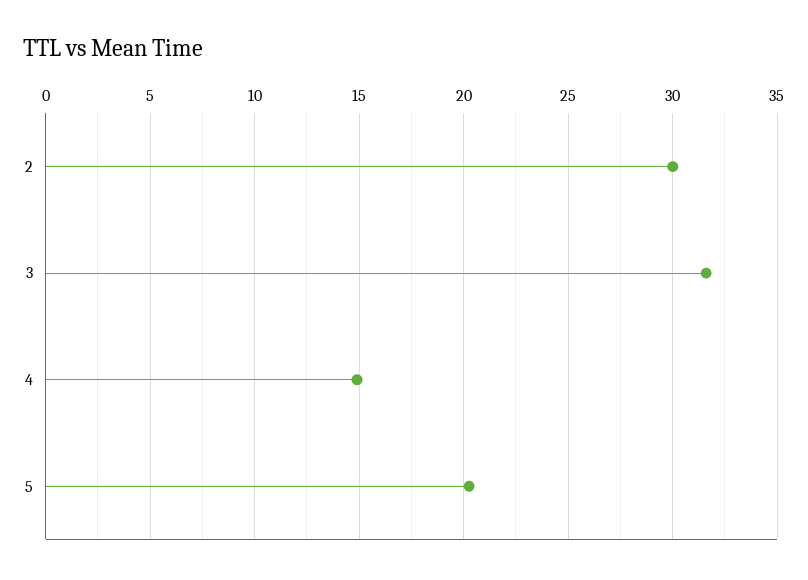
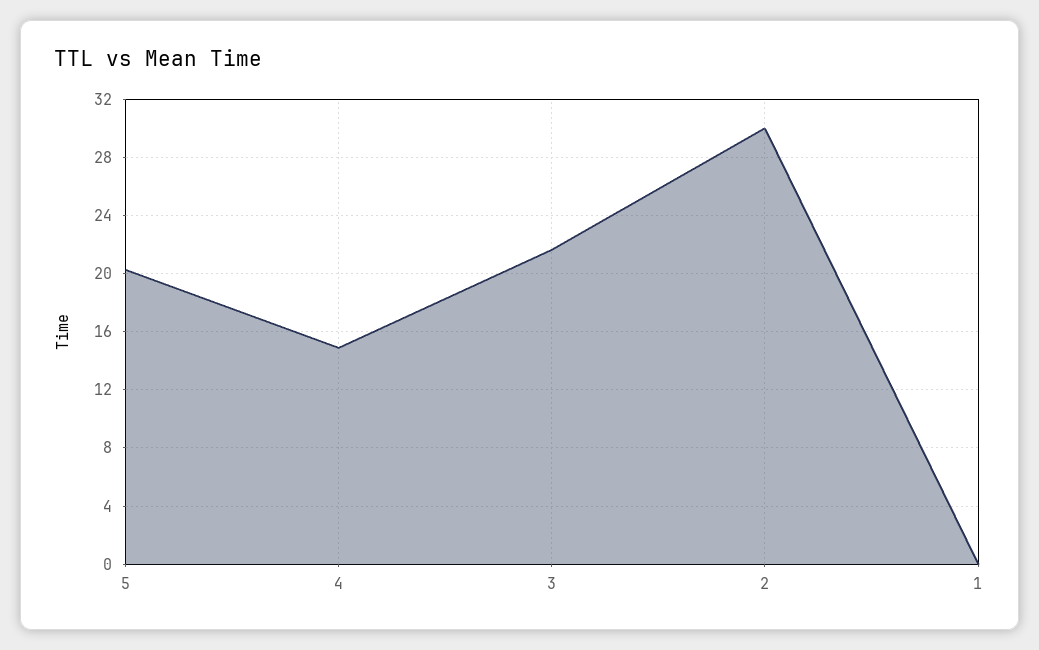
  {
    "2": 30,
-   "3": 31.5,
+   "3": 21.5,
    "4": 15,
-   "5": 20.5
+   "5": 20.5,
+   "1": 0
  }

